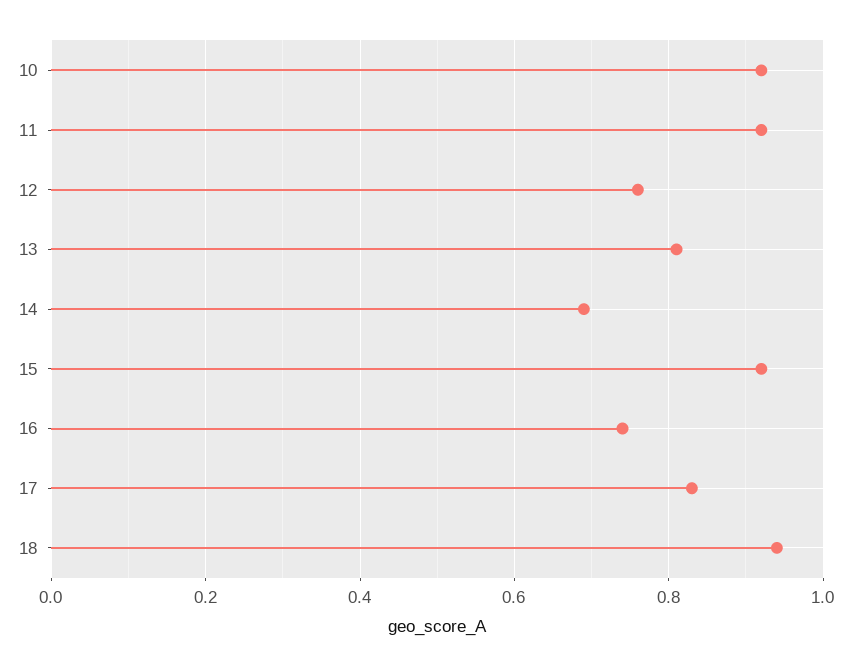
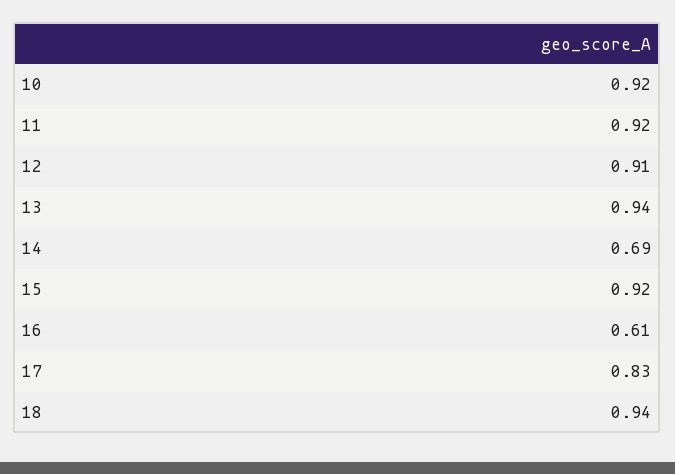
  {
    "10": 0.92,
    "11": 0.92,
-   "12": 0.75,
+   "12": 0.91,
-   "13": 0.8,
+   "13": 0.94,
    "14": 0.69,
    "15": 0.92,
-   "16": 0.75,
+   "16": 0.61,
    "17": 0.83,
    "18": 0.94
  }

